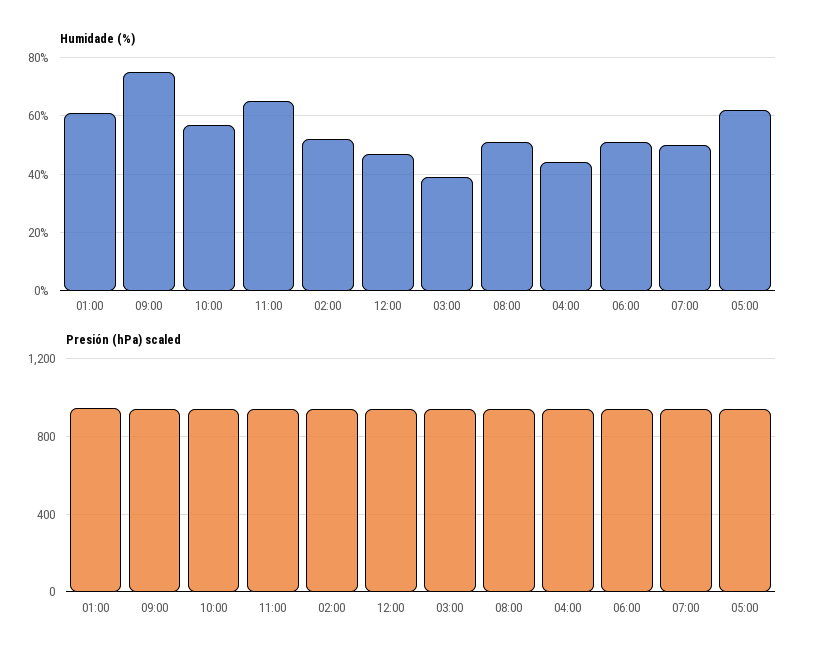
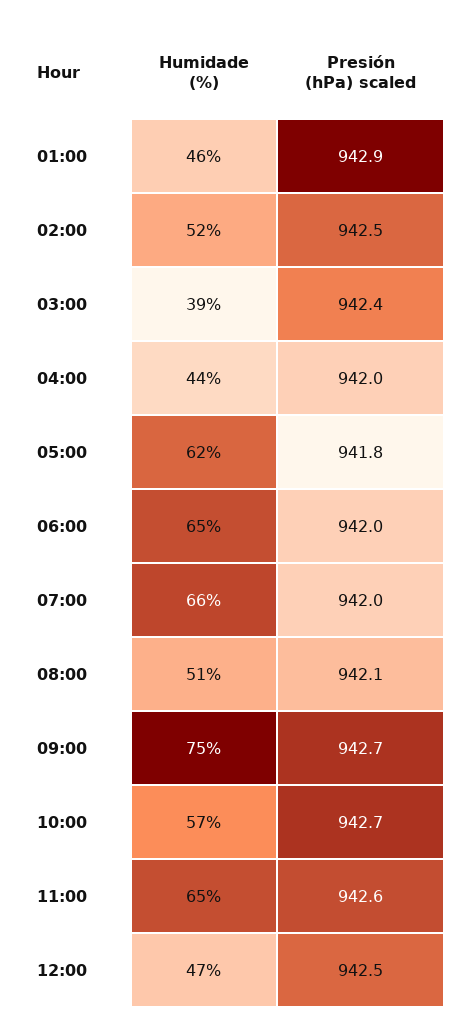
  {
    "Humidade (%)": {
-     "01:00": 60,
+     "01:00": 46,
      "09:00": 75,
      "10:00": 57,
      "11:00": 65,
      "02:00": 52,
      "12:00": 47,
      "03:00": 39,
      "08:00": 51,
      "04:00": 44,
-     "06:00": 50,
+     "06:00": 65,
-     "07:00": 50,
+     "07:00": 66,
      "05:00": 62
    },
    "Presión (hPa) scaled": {
      "01:00": 942.9,
      "09:00": 942.7,
      "10:00": 942.7,
      "11:00": 942.6,
      "02:00": 942.5,
      "12:00": 942.5,
      "03:00": 942.4,
      "08:00": 942.1,
      "04:00": 942,
      "06:00": 942,
      "07:00": 942,
      "05:00": 941.8
    }
  }

